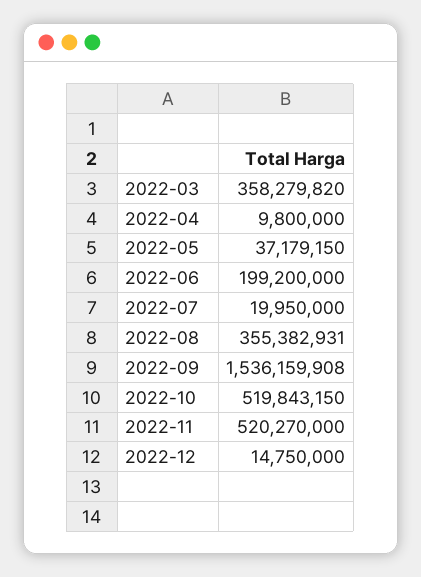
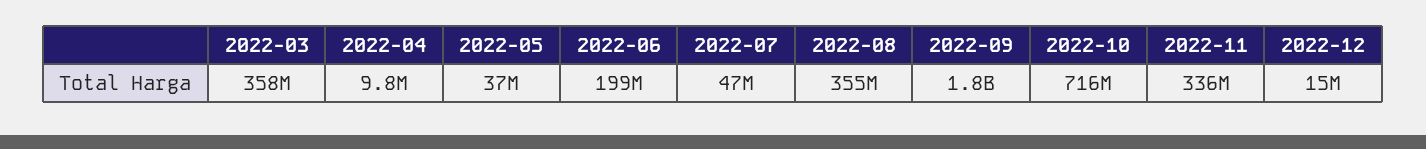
  {
    "2022-03": 358279820,
    "2022-04": 9800000,
    "2022-05": 37179150,
    "2022-06": 199200000,
-   "2022-07": 19950000,
+   "2022-07": 47000000,
    "2022-08": 355382931,
-   "2022-09": 1536159908,
+   "2022-09": 1800000000,
-   "2022-10": 519843150,
+   "2022-10": 716000000,
-   "2022-11": 520270000,
+   "2022-11": 336000000,
    "2022-12": 14750000
  }

